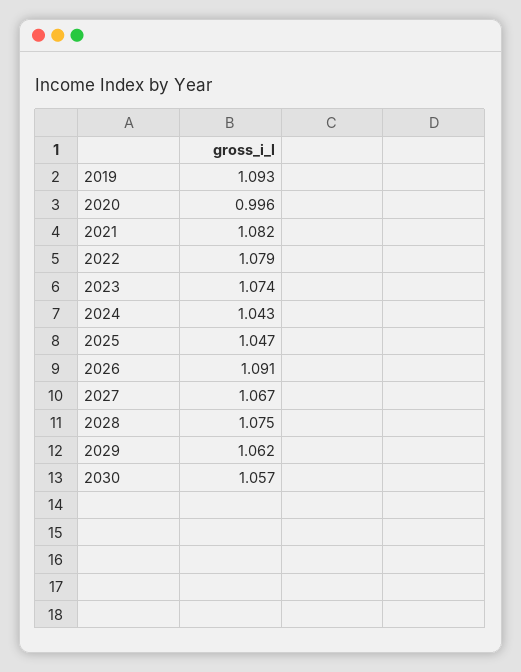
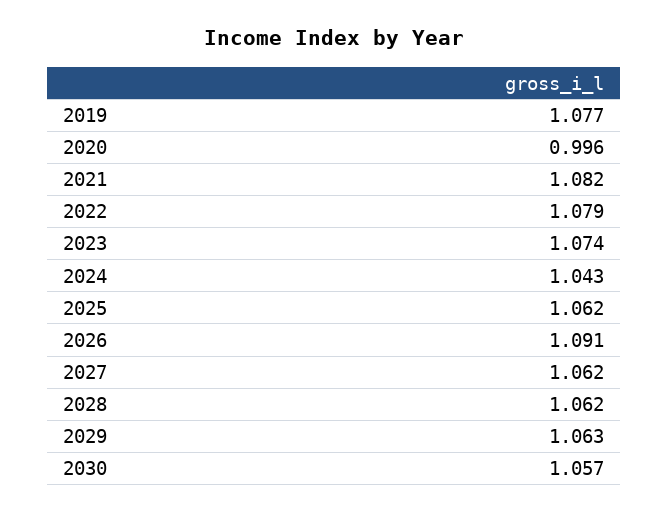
  {
-   "2019": 1.093,
+   "2019": 1.077,
    "2020": 0.996,
    "2021": 1.082,
    "2022": 1.079,
    "2023": 1.074,
    "2024": 1.043,
-   "2025": 1.047,
+   "2025": 1.062,
    "2026": 1.091,
-   "2027": 1.067,
+   "2027": 1.062,
-   "2028": 1.075,
+   "2028": 1.062,
-   "2029": 1.062,
+   "2029": 1.063,
    "2030": 1.057
  }

